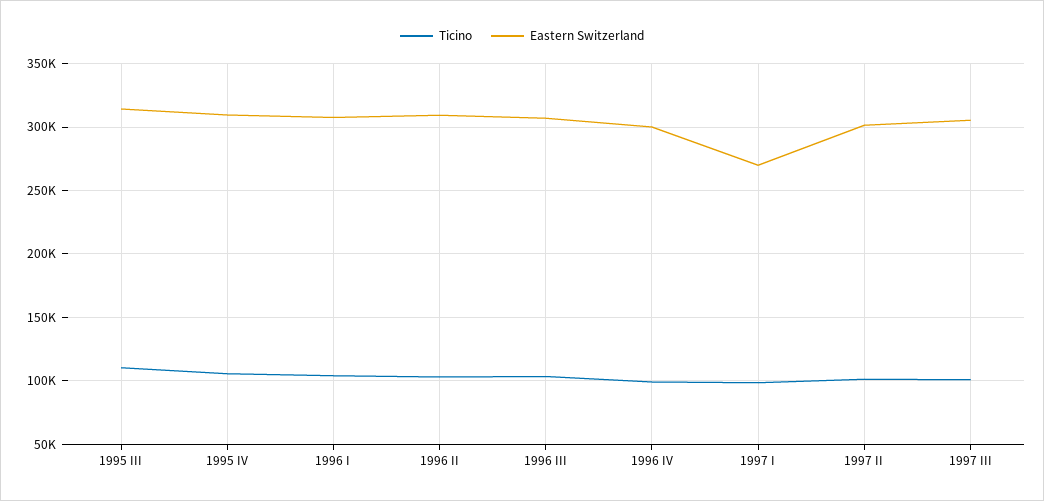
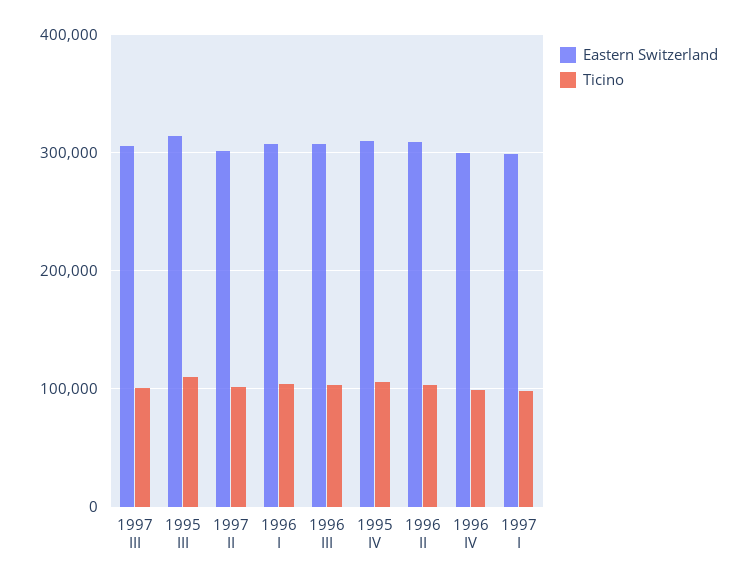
  {
    "Ticino": {
      "1995 III": 110000,
      "1995 IV": 105000,
      "1996 I": 105000,
      "1996 II": 105000,
      "1996 III": 105000,
      "1996 IV": 100000,
      "1997 I": 100000,
      "1997 II": 100000,
      "1997 III": 100000
    },
    "Eastern Switzerland": {
      "1995 III": 315000,
      "1995 IV": 310000,
      "1996 I": 310000,
      "1996 II": 310000,
      "1996 III": 305000,
      "1996 IV": 300000,
-     "1997 I": 270000,
+     "1997 I": 300000,
      "1997 II": 300000,
      "1997 III": 305000
    }
  }

